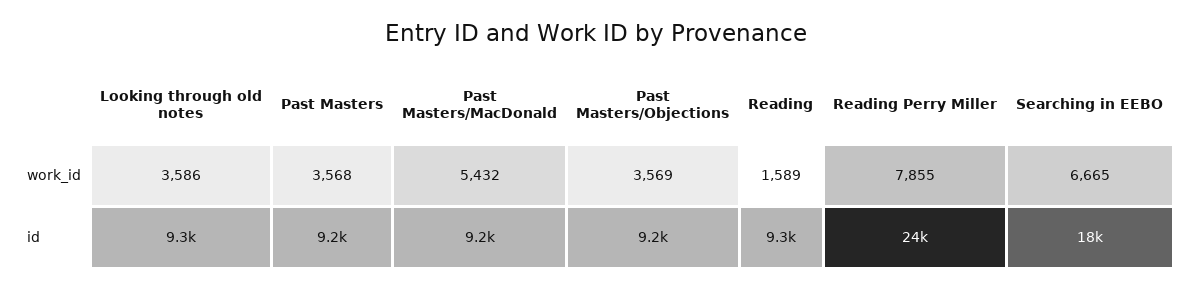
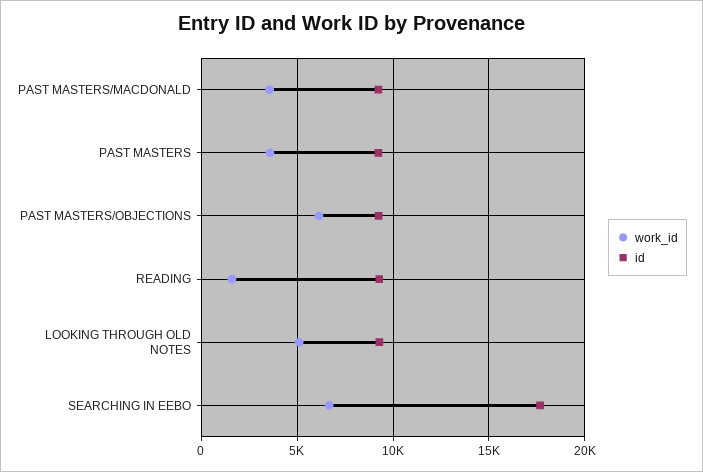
  {
    "work_id": {
-     "Looking through old notes": 3586,
+     "Looking through old notes": 5000,
      "Past Masters": 3568,
-     "Past Masters/MacDonald": 5432,
+     "Past Masters/MacDonald": 3500,
-     "Past Masters/Objections": 3569,
+     "Past Masters/Objections": 6000,
      "Reading": 1589,
-     "Reading Perry Miller": 7855,
      "Searching in EEBO": 6665
    },
    "id": {
      "Looking through old notes": 9300,
      "Past Masters": 9200,
      "Past Masters/MacDonald": 9200,
      "Past Masters/Objections": 9200,
      "Reading": 9300,
-     "Reading Perry Miller": 24000,
      "Searching in EEBO": 18000
    }
  }

